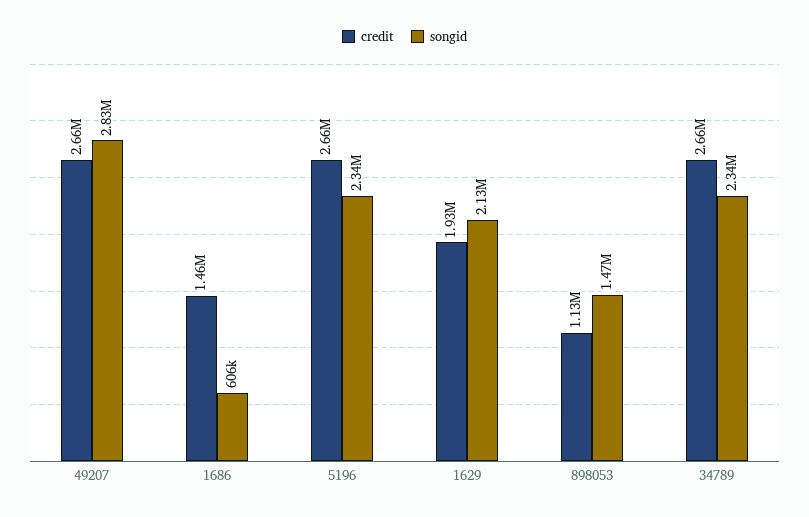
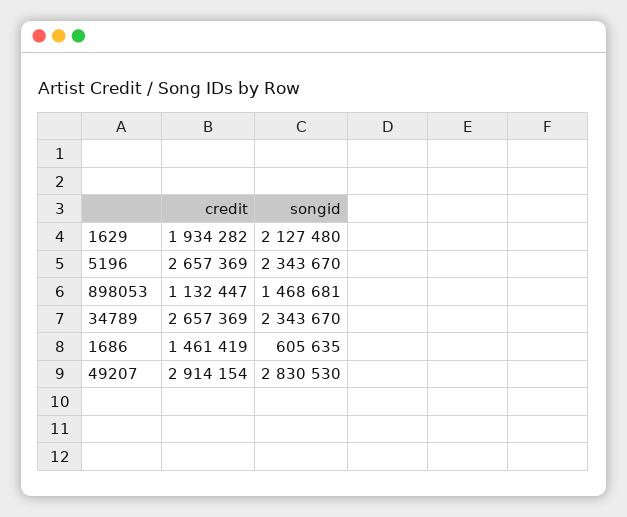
  {
    "credit": {
-     "49207": 2660000,
+     "49207": 2914154,
      "1686": 1461419,
      "5196": 2657369,
      "1629": 1934282,
      "898053": 1132447,
      "34789": 2657369
    },
    "songid": {
      "49207": 2830530,
      "1686": 605635,
      "5196": 2343670,
      "1629": 2127480,
      "898053": 1468681,
      "34789": 2343670
    }
  }

